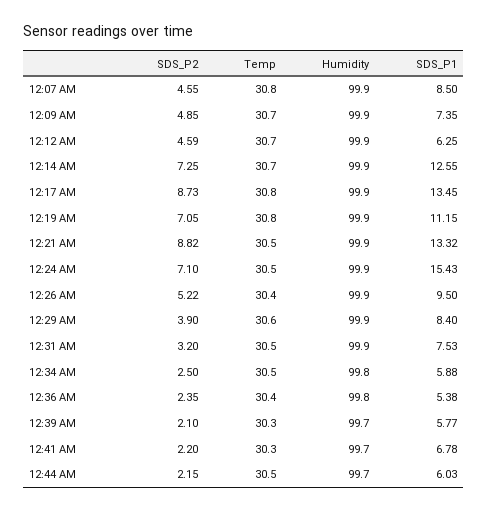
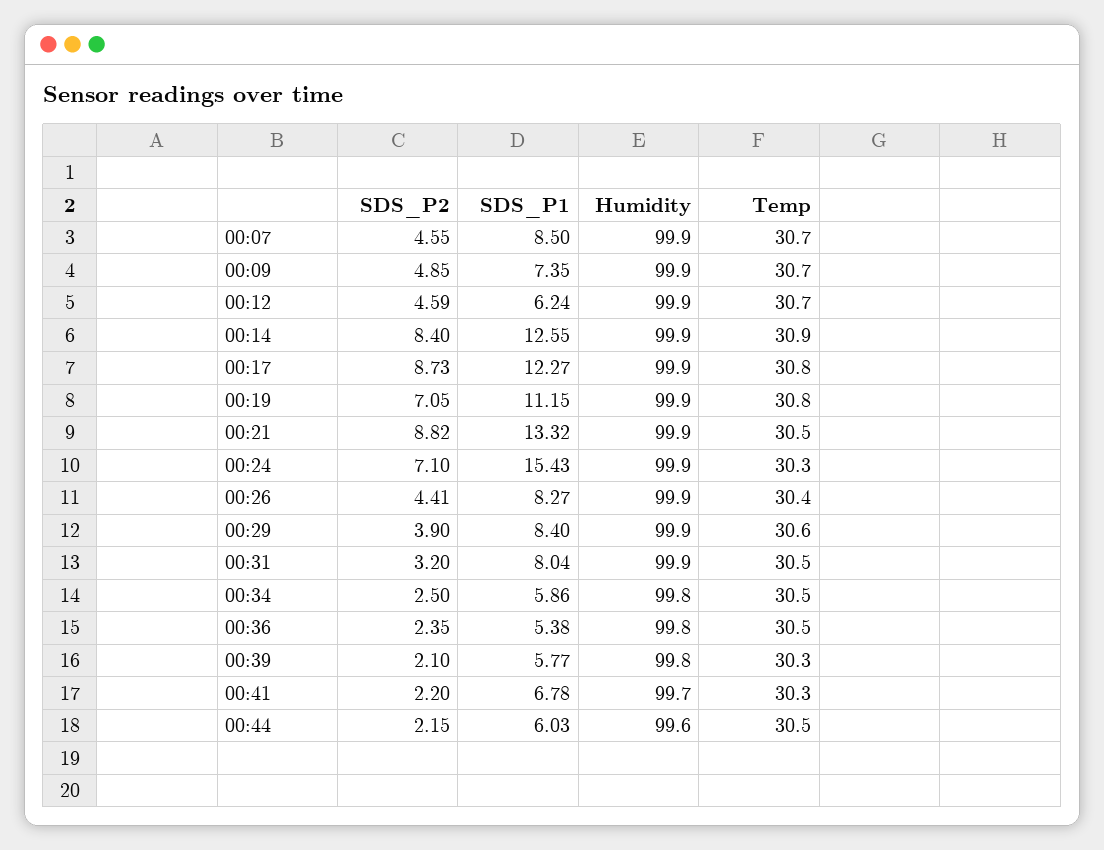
  {
    "SDS_P2": {
      "12:07 AM": 4.55,
      "12:09 AM": 4.85,
      "12:12 AM": 4.59,
-     "12:14 AM": 7.25,
+     "12:14 AM": 8.4,
      "12:17 AM": 8.73,
      "12:19 AM": 7.05,
      "12:21 AM": 8.82,
      "12:24 AM": 7.1,
-     "12:26 AM": 5.22,
+     "12:26 AM": 4.41,
      "12:29 AM": 3.9,
      "12:31 AM": 3.2,
      "12:34 AM": 2.5,
      "12:36 AM": 2.35,
      "12:39 AM": 2.1,
      "12:41 AM": 2.2,
      "12:44 AM": 2.15
    },
    "Temp": {
-     "12:07 AM": 30.8,
+     "12:07 AM": 30.7,
      "12:09 AM": 30.7,
      "12:12 AM": 30.7,
-     "12:14 AM": 30.7,
+     "12:14 AM": 30.9,
      "12:17 AM": 30.8,
      "12:19 AM": 30.8,
      "12:21 AM": 30.5,
-     "12:24 AM": 30.5,
+     "12:24 AM": 30.3,
      "12:26 AM": 30.4,
      "12:29 AM": 30.6,
      "12:31 AM": 30.5,
      "12:34 AM": 30.5,
-     "12:36 AM": 30.4,
+     "12:36 AM": 30.5,
      "12:39 AM": 30.3,
      "12:41 AM": 30.3,
      "12:44 AM": 30.5
    },
    "Humidity": {
      "12:07 AM": 99.9,
      "12:09 AM": 99.9,
      "12:12 AM": 99.9,
      "12:14 AM": 99.9,
      "12:17 AM": 99.9,
      "12:19 AM": 99.9,
      "12:21 AM": 99.9,
      "12:24 AM": 99.9,
      "12:26 AM": 99.9,
      "12:29 AM": 99.9,
      "12:31 AM": 99.9,
      "12:34 AM": 99.8,
      "12:36 AM": 99.8,
-     "12:39 AM": 99.7,
+     "12:39 AM": 99.8,
      "12:41 AM": 99.7,
-     "12:44 AM": 99.7
+     "12:44 AM": 99.6
    },
    "SDS_P1": {
      "12:07 AM": 8.5,
      "12:09 AM": 7.35,
-     "12:12 AM": 6.25,
+     "12:12 AM": 6.24,
      "12:14 AM": 12.55,
-     "12:17 AM": 13.45,
+     "12:17 AM": 12.27,
      "12:19 AM": 11.15,
      "12:21 AM": 13.32,
      "12:24 AM": 15.43,
-     "12:26 AM": 9.5,
+     "12:26 AM": 8.27,
      "12:29 AM": 8.4,
-     "12:31 AM": 7.53,
+     "12:31 AM": 8.04,
-     "12:34 AM": 5.88,
+     "12:34 AM": 5.86,
      "12:36 AM": 5.38,
      "12:39 AM": 5.77,
      "12:41 AM": 6.78,
      "12:44 AM": 6.03
    }
  }

